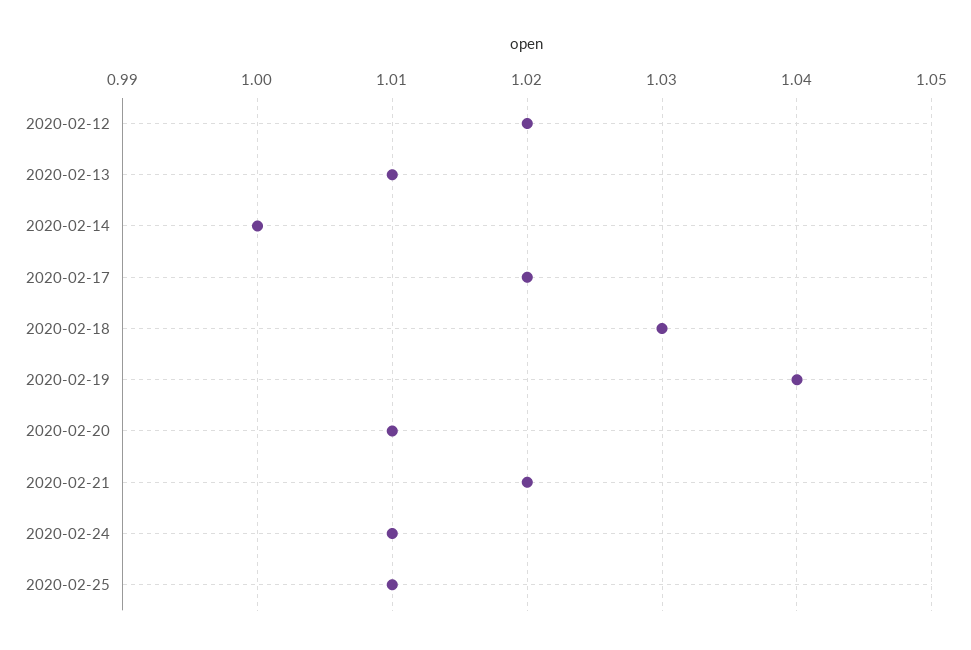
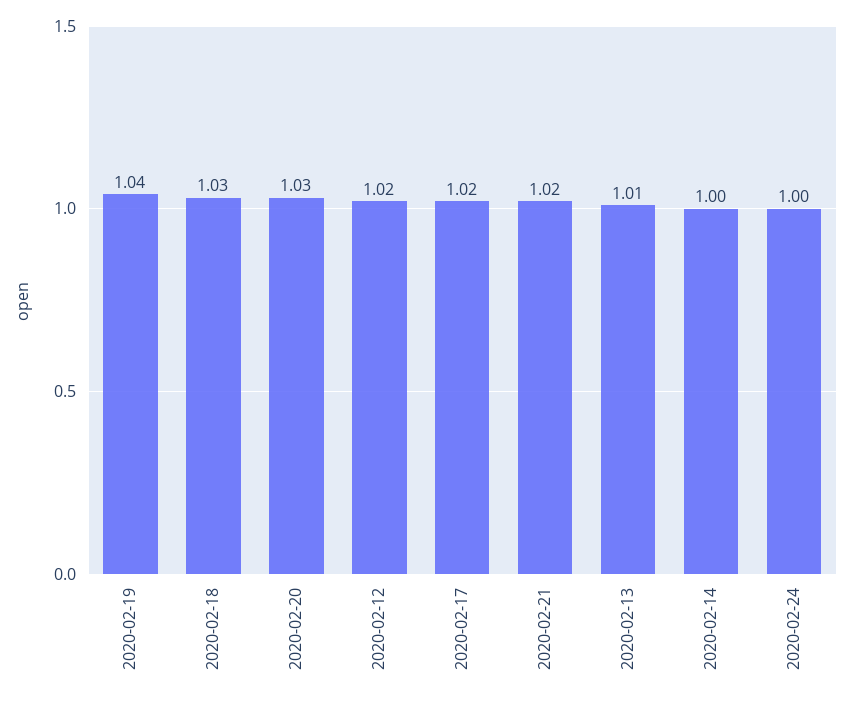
  {
    "2020-02-12": 1.02,
    "2020-02-13": 1.01,
    "2020-02-14": 1,
    "2020-02-17": 1.02,
    "2020-02-18": 1.03,
    "2020-02-19": 1.04,
-   "2020-02-20": 1.01,
+   "2020-02-20": 1.03,
    "2020-02-21": 1.02,
-   "2020-02-24": 1.01,
+   "2020-02-24": 1
-   "2020-02-25": 1.01
  }

